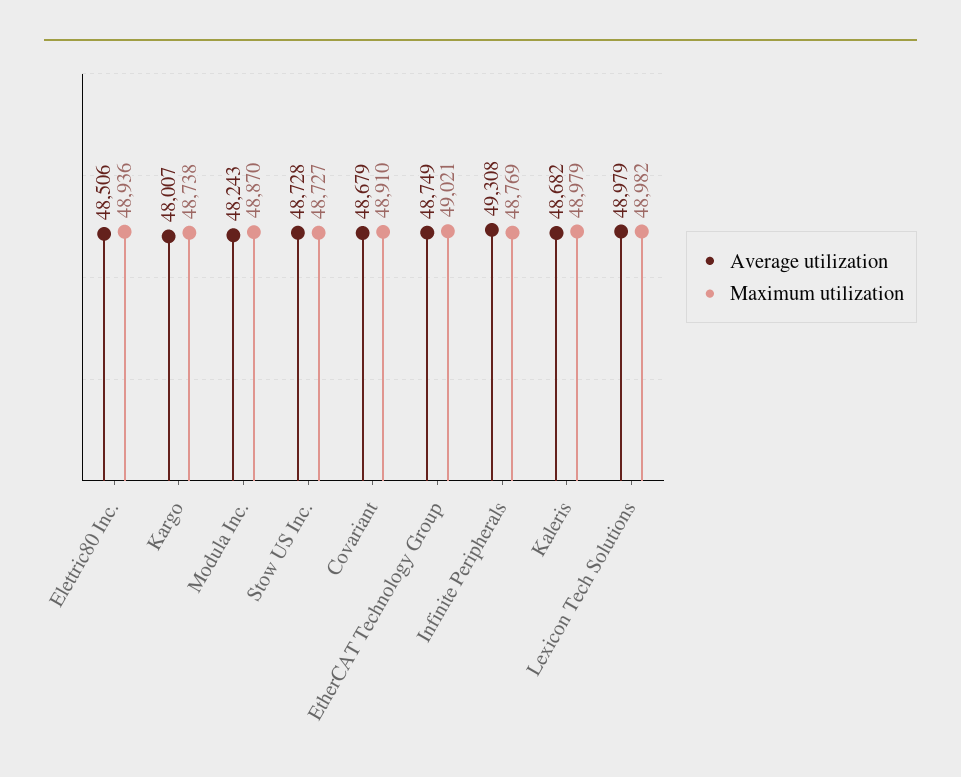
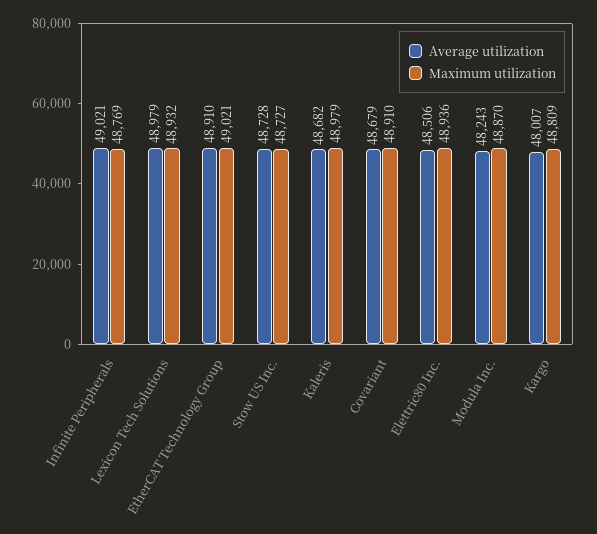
  {
    "Average utilization": {
      "Elettric80 Inc.": 48506,
      "Kargo": 48007,
      "Modula Inc.": 48243,
      "Stow US Inc.": 48728,
      "Covariant": 48679,
-     "EtherCAT Technology Group": 48749,
+     "EtherCAT Technology Group": 48910,
-     "Infinite Peripherals": 49308,
+     "Infinite Peripherals": 49021,
      "Kaleris": 48682,
      "Lexicon Tech Solutions": 48979
    },
    "Maximum utilization": {
      "Elettric80 Inc.": 48936,
-     "Kargo": 48738,
+     "Kargo": 48809,
      "Modula Inc.": 48870,
      "Stow US Inc.": 48727,
      "Covariant": 48910,
      "EtherCAT Technology Group": 49021,
      "Infinite Peripherals": 48769,
      "Kaleris": 48979,
-     "Lexicon Tech Solutions": 48982
+     "Lexicon Tech Solutions": 48932
    }
  }

